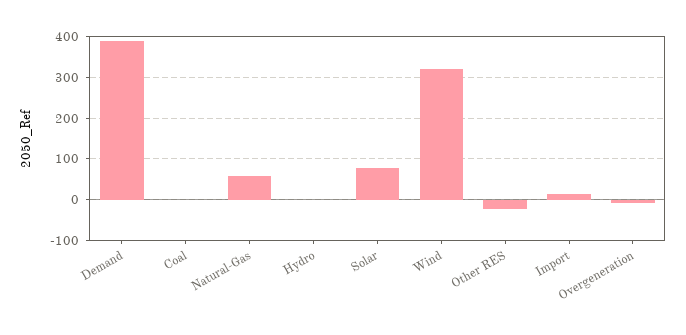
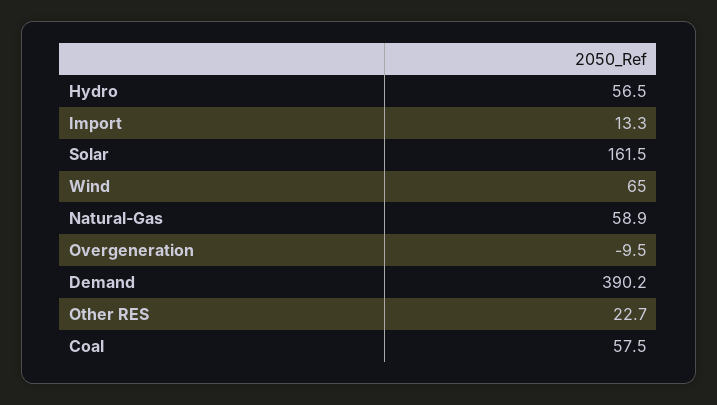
  {
    "Demand": 390.2,
-   "Coal": 0,
+   "Coal": 57.5,
    "Natural-Gas": 58.9,
-   "Hydro": 0,
+   "Hydro": 56.5,
-   "Solar": 80,
+   "Solar": 161.5,
-   "Wind": 320,
+   "Wind": 65,
-   "Other RES": -20,
+   "Other RES": 22.7,
    "Import": 13.3,
    "Overgeneration": -9.5
  }

